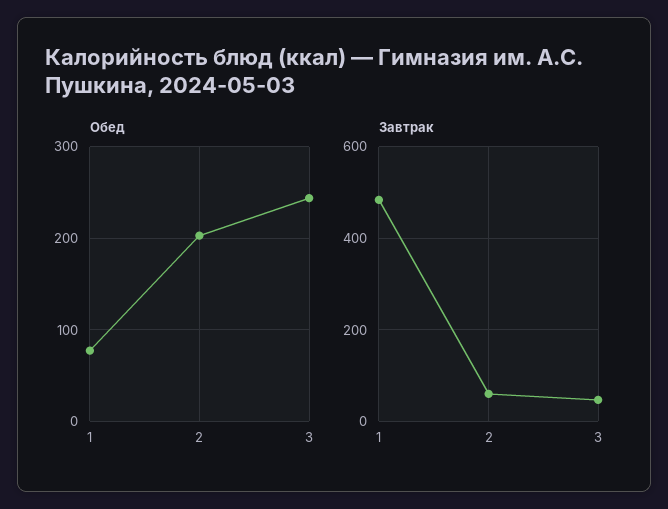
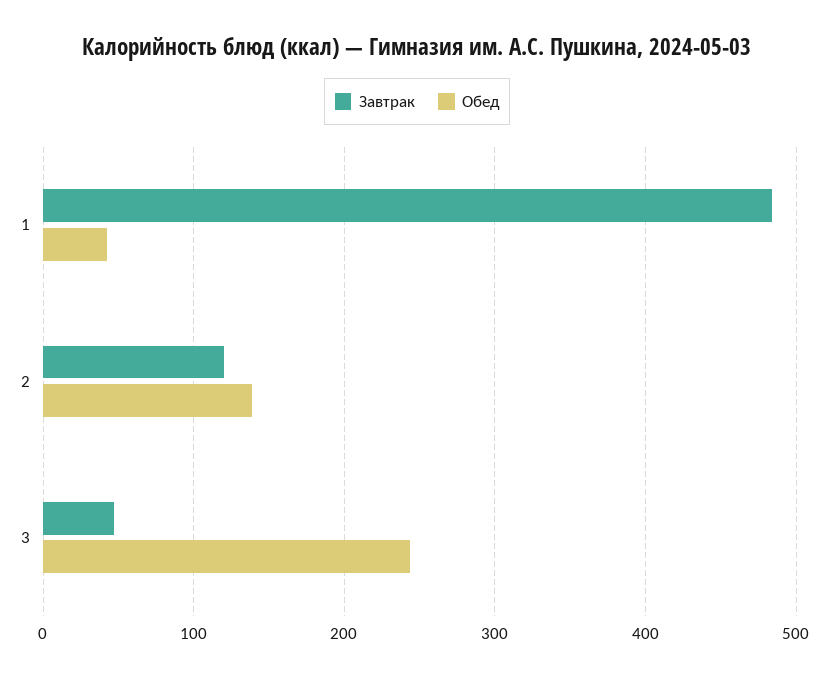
  {
    "Обед": {
-     "1": 80,
+     "1": 40,
-     "2": 200,
+     "2": 140,
      "3": 240
    },
    "Завтрак": {
      "1": 480,
-     "2": 60,
+     "2": 120,
      "3": 50
    }
  }

